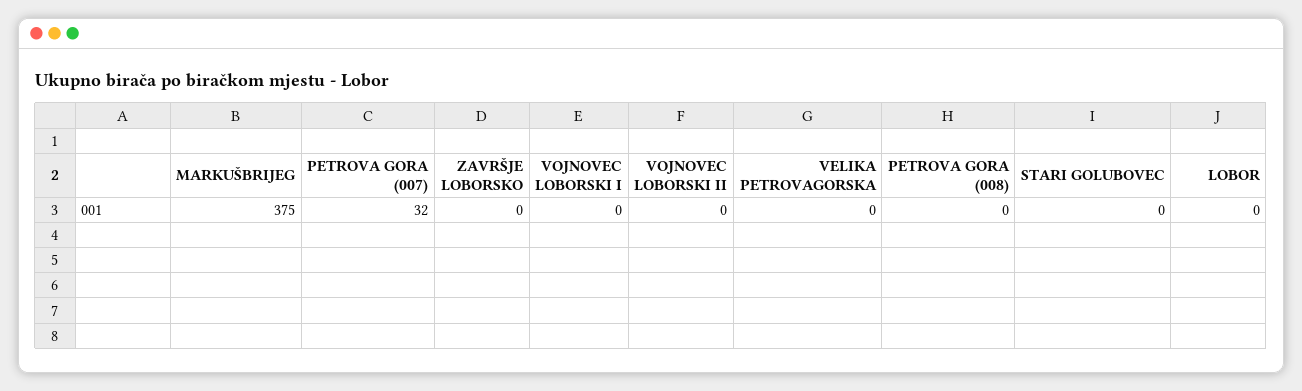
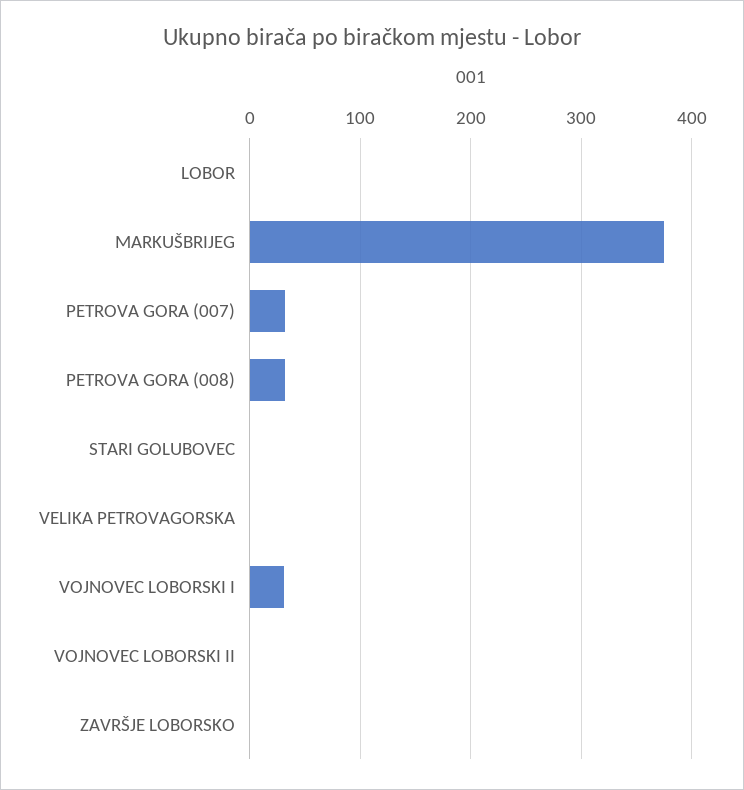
  {
    "MARKUŠBRIJEG": 375,
    "PETROVA GORA (007)": 32,
    "ZAVRŠJE LOBORSKO": 0,
-   "VOJNOVEC LOBORSKI I": 0,
+   "VOJNOVEC LOBORSKI I": 30,
    "VOJNOVEC LOBORSKI II": 0,
    "VELIKA PETROVAGORSKA": 0,
-   "PETROVA GORA (008)": 0,
+   "PETROVA GORA (008)": 30,
    "STARI GOLUBOVEC": 0,
    "LOBOR": 0
  }

